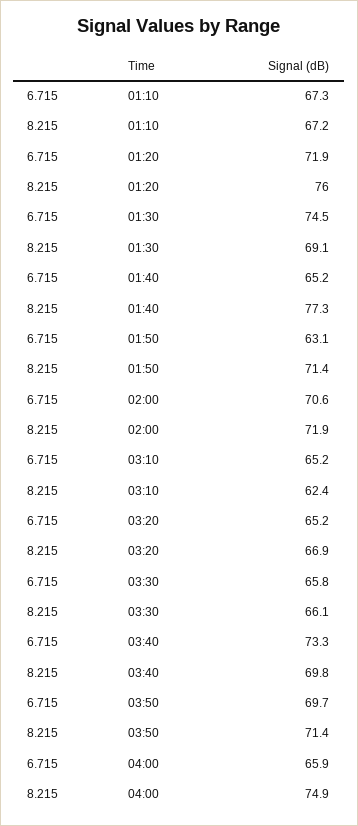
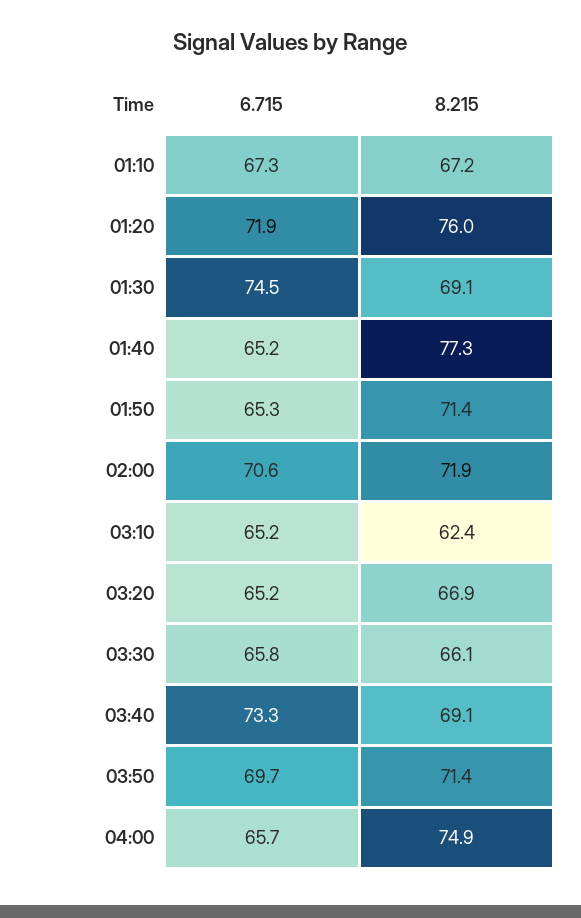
  {
    "6.715": {
      "01:10": 67.3,
      "01:20": 71.9,
      "01:30": 74.5,
      "01:40": 65.2,
-     "01:50": 63.1,
+     "01:50": 65.3,
      "02:00": 70.6,
      "03:10": 65.2,
      "03:20": 65.2,
      "03:30": 65.8,
      "03:40": 73.3,
      "03:50": 69.7,
-     "04:00": 65.9
+     "04:00": 65.7
    },
    "8.215": {
      "01:10": 67.2,
      "01:20": 76,
      "01:30": 69.1,
      "01:40": 77.3,
      "01:50": 71.4,
      "02:00": 71.9,
      "03:10": 62.4,
      "03:20": 66.9,
      "03:30": 66.1,
-     "03:40": 69.8,
+     "03:40": 69.1,
      "03:50": 71.4,
      "04:00": 74.9
    }
  }

